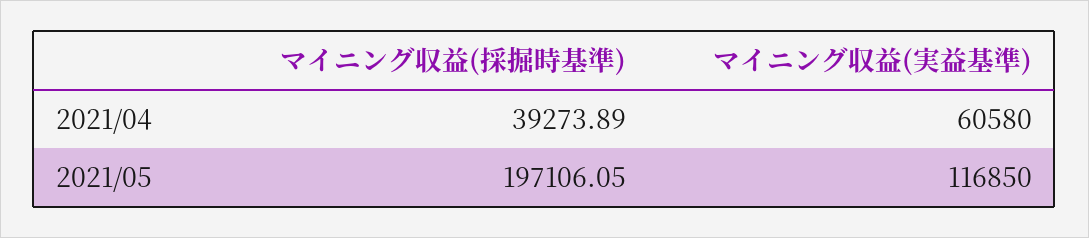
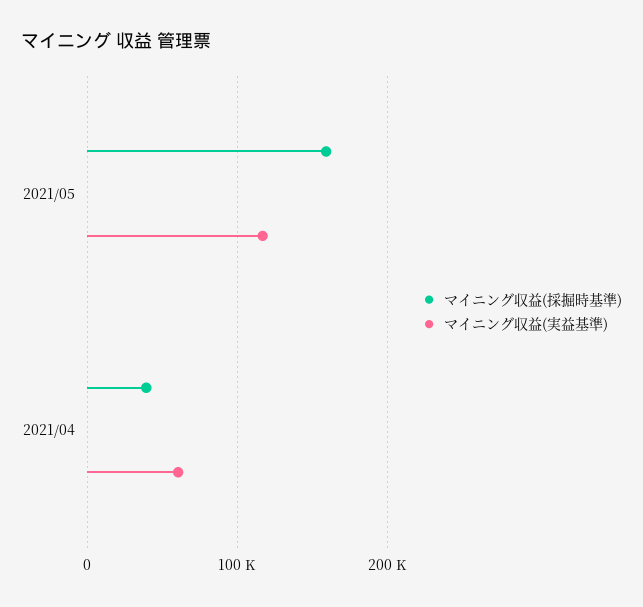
  {
    "マイニング収益(採掘時基準)": {
      "2021/04": 39273.89,
-     "2021/05": 197106.05
+     "2021/05": 160000
    },
    "マイニング収益(実益基準)": {
      "2021/04": 60580,
      "2021/05": 116850
    }
  }

